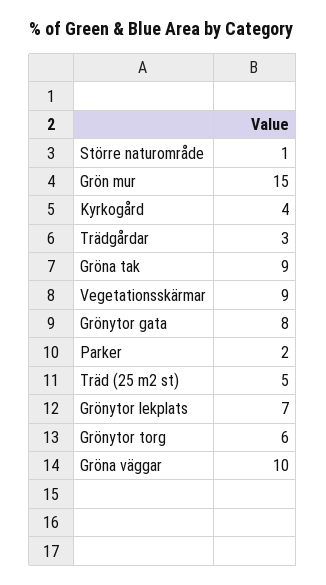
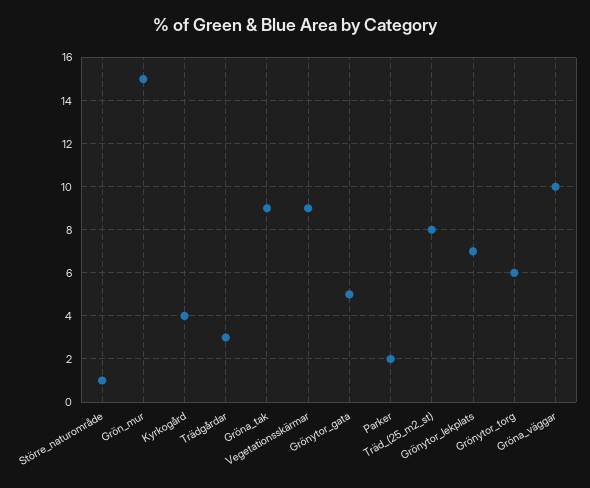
  {
    "Större naturområde": 1,
    "Grön mur": 15,
    "Kyrkogård": 4,
    "Trädgårdar": 3,
    "Gröna tak": 9,
    "Vegetationsskärmar": 9,
-   "Grönytor gata": 8,
+   "Grönytor gata": 5,
    "Parker": 2,
-   "Träd (25 m2 st)": 5,
+   "Träd (25 m2 st)": 8,
    "Grönytor lekplats": 7,
    "Grönytor torg": 6,
    "Gröna väggar": 10
  }

